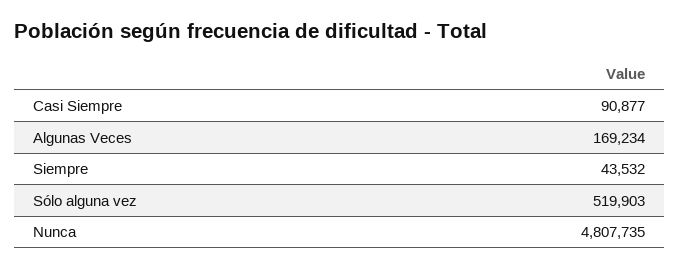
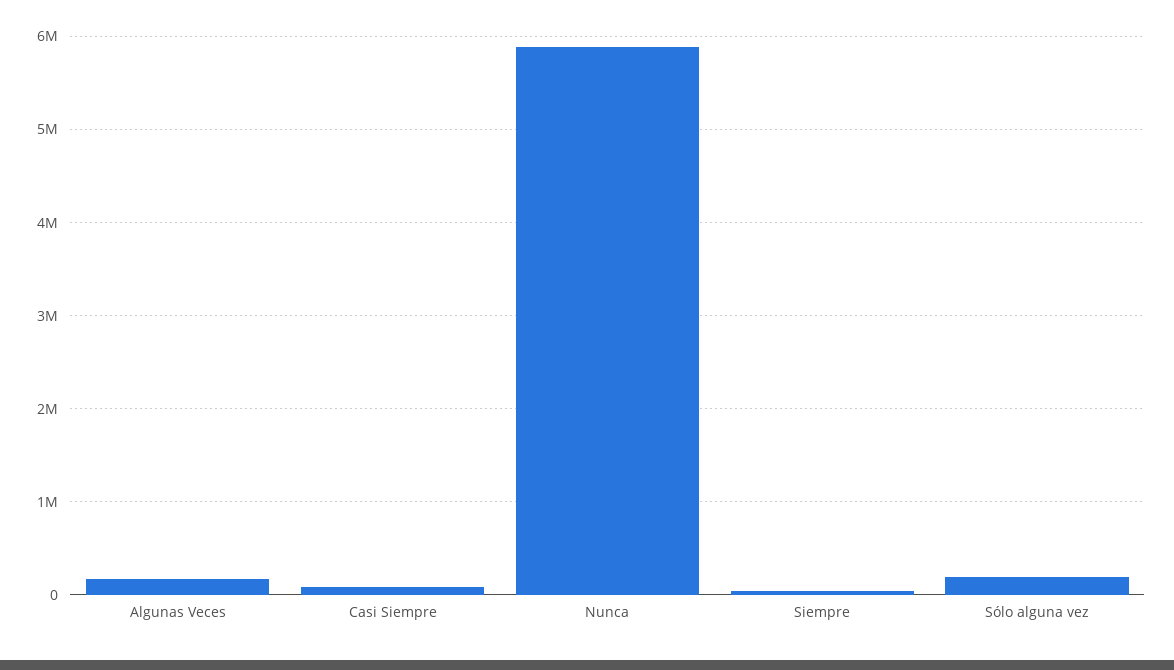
  {
    "Casi Siempre": 90877,
    "Algunas Veces": 169234,
    "Siempre": 43532,
-   "Sólo alguna vez": 519903,
+   "Sólo alguna vez": 200000,
-   "Nunca": 4807735
+   "Nunca": 5900000
  }

